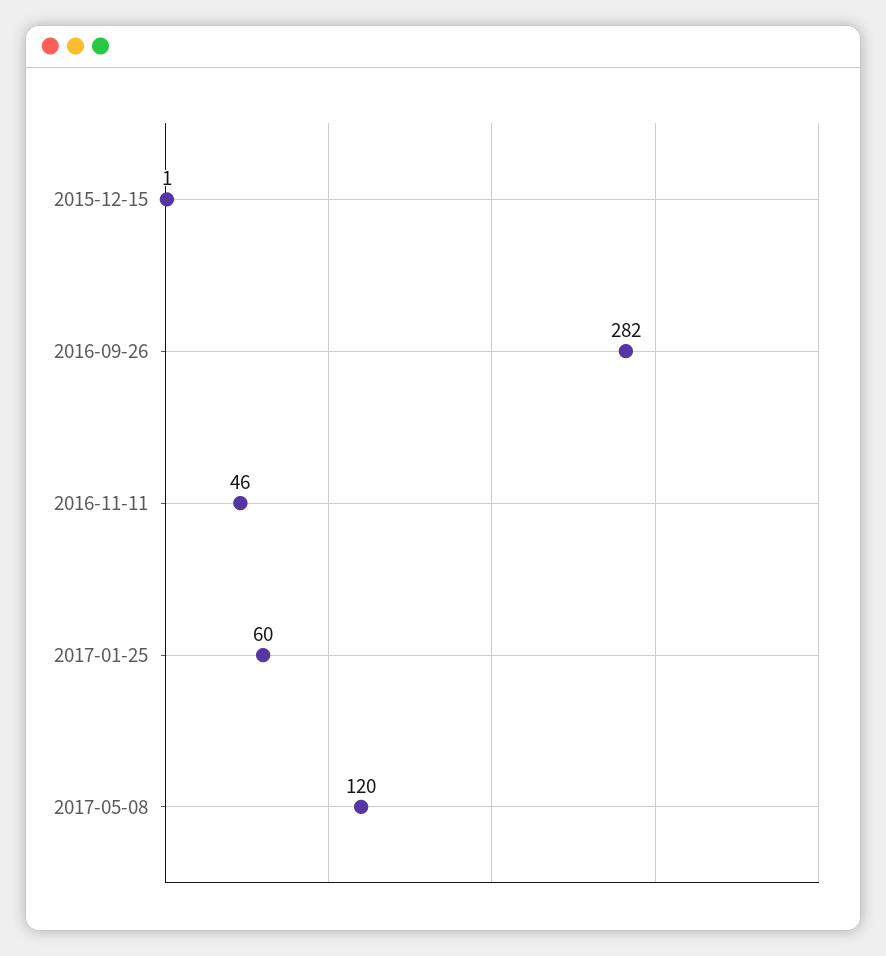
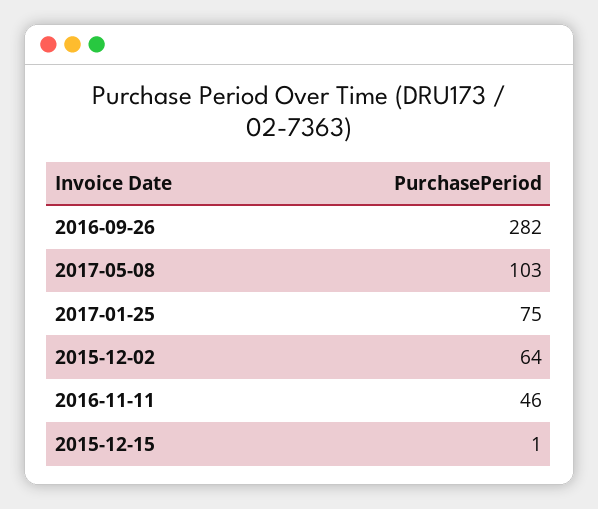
  {
    "2015-12-15": 1,
    "2016-09-26": 282,
    "2016-11-11": 46,
-   "2017-01-25": 60,
+   "2017-01-25": 75,
-   "2017-05-08": 120
+   "2017-05-08": 103,
+   "2015-12-02": 64
  }

